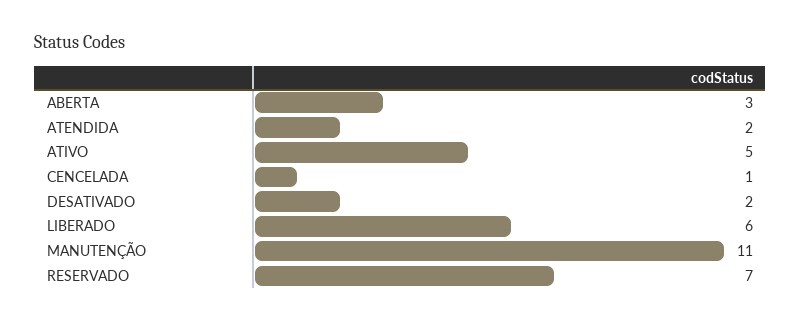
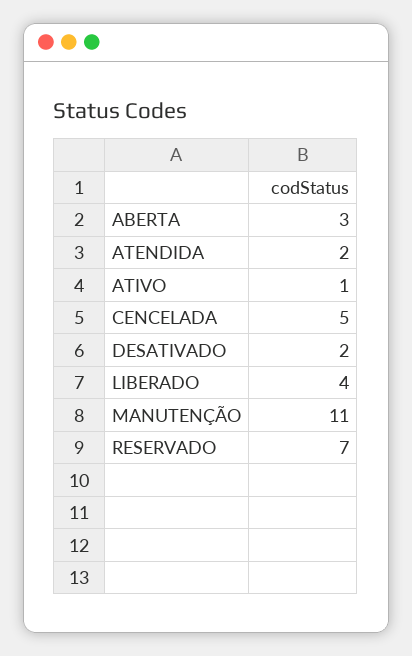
  {
    "ABERTA": 3,
    "ATENDIDA": 2,
-   "ATIVO": 5,
+   "ATIVO": 1,
-   "CENCELADA": 1,
+   "CENCELADA": 5,
    "DESATIVADO": 2,
-   "LIBERADO": 6,
+   "LIBERADO": 4,
    "MANUTENÇÃO": 11,
    "RESERVADO": 7
  }

